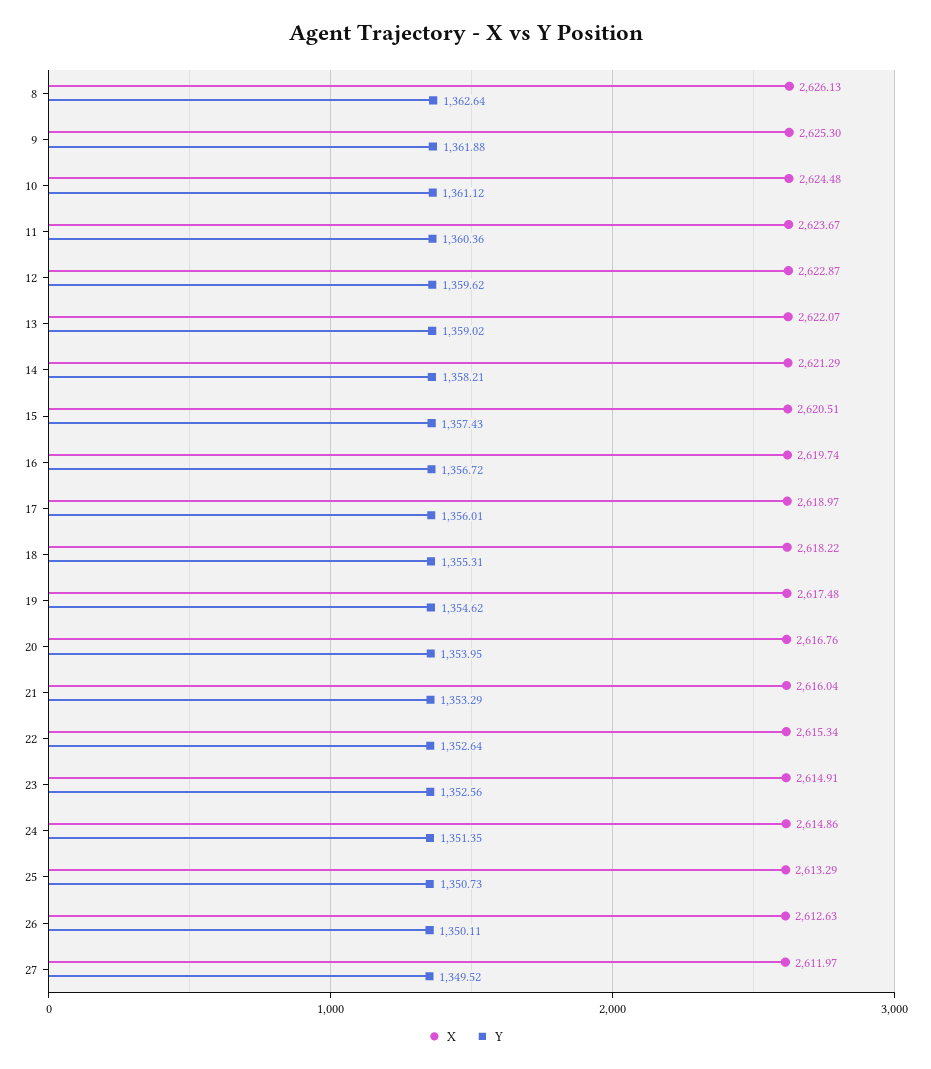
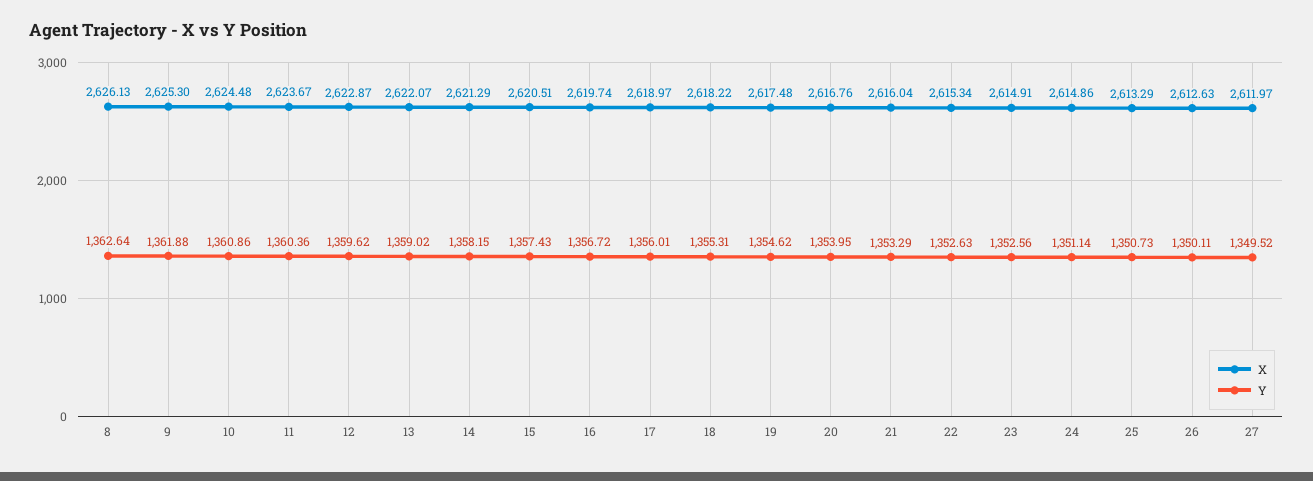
  {
    "X": {
      "8": 2626.13,
      "9": 2625.3,
      "10": 2624.48,
      "11": 2623.67,
      "12": 2622.87,
      "13": 2622.07,
      "14": 2621.29,
      "15": 2620.51,
      "16": 2619.74,
      "17": 2618.97,
      "18": 2618.22,
      "19": 2617.48,
      "20": 2616.76,
      "21": 2616.04,
      "22": 2615.34,
      "23": 2614.91,
      "24": 2614.86,
      "25": 2613.29,
      "26": 2612.63,
      "27": 2611.97
    },
    "Y": {
      "8": 1362.64,
      "9": 1361.88,
-     "10": 1361.12,
+     "10": 1360.86,
      "11": 1360.36,
      "12": 1359.62,
      "13": 1359.02,
-     "14": 1358.21,
+     "14": 1358.15,
      "15": 1357.43,
      "16": 1356.72,
      "17": 1356.01,
      "18": 1355.31,
      "19": 1354.62,
      "20": 1353.95,
      "21": 1353.29,
-     "22": 1352.64,
+     "22": 1352.63,
      "23": 1352.56,
-     "24": 1351.35,
+     "24": 1351.14,
      "25": 1350.73,
      "26": 1350.11,
      "27": 1349.52
    }
  }

